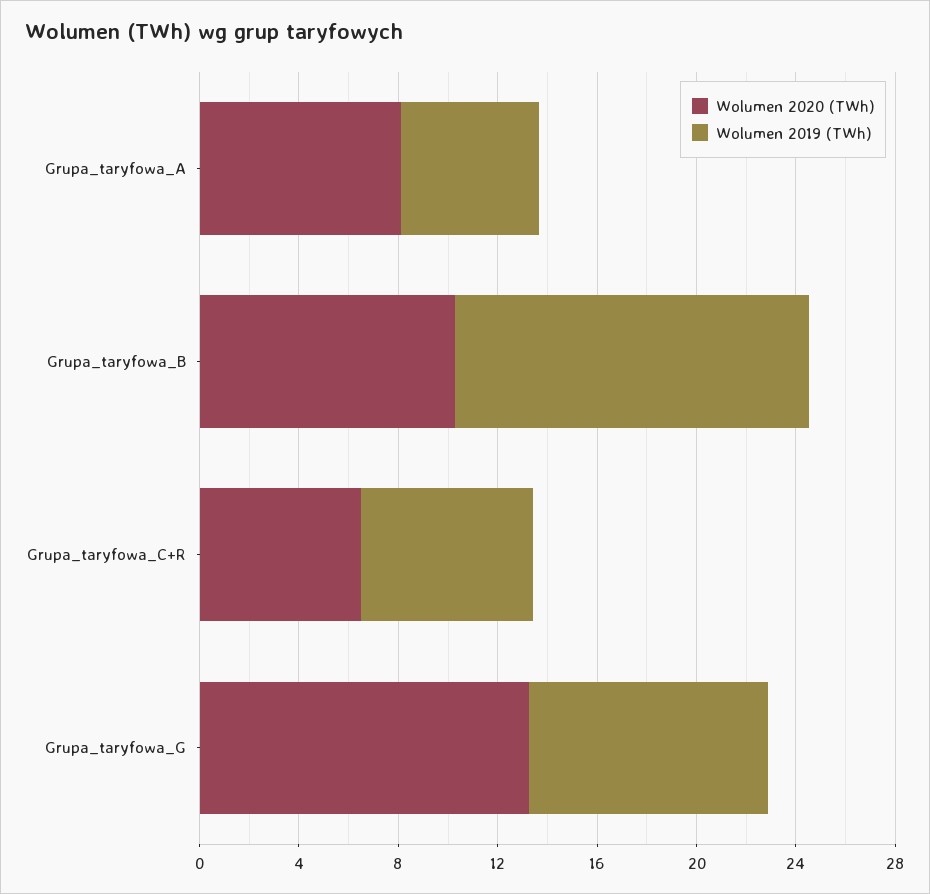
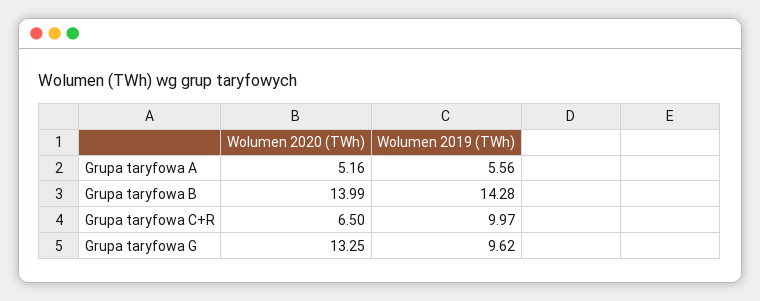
  {
    "Wolumen 2020 (TWh)": {
-     "Grupa_taryfowa_A": 8,
+     "Grupa_taryfowa_A": 5.16,
-     "Grupa_taryfowa_B": 10,
+     "Grupa_taryfowa_B": 13.99,
      "Grupa_taryfowa_C+R": 6.5,
      "Grupa_taryfowa_G": 13.25
    },
    "Wolumen 2019 (TWh)": {
      "Grupa_taryfowa_A": 5.56,
      "Grupa_taryfowa_B": 14.28,
-     "Grupa_taryfowa_C+R": 7,
+     "Grupa_taryfowa_C+R": 9.97,
      "Grupa_taryfowa_G": 9.62
    }
  }

